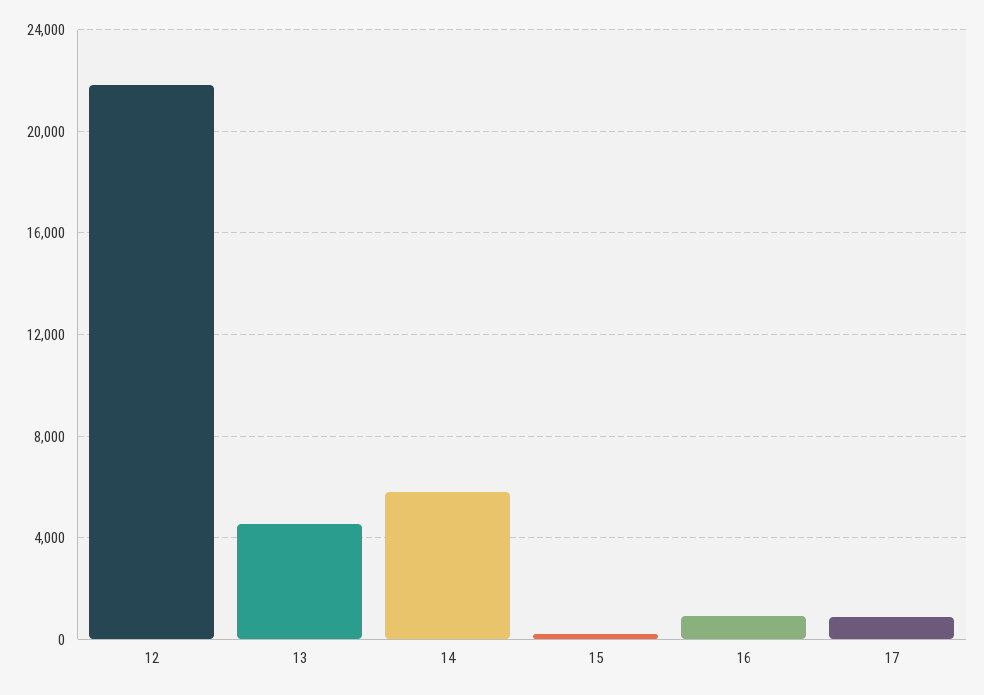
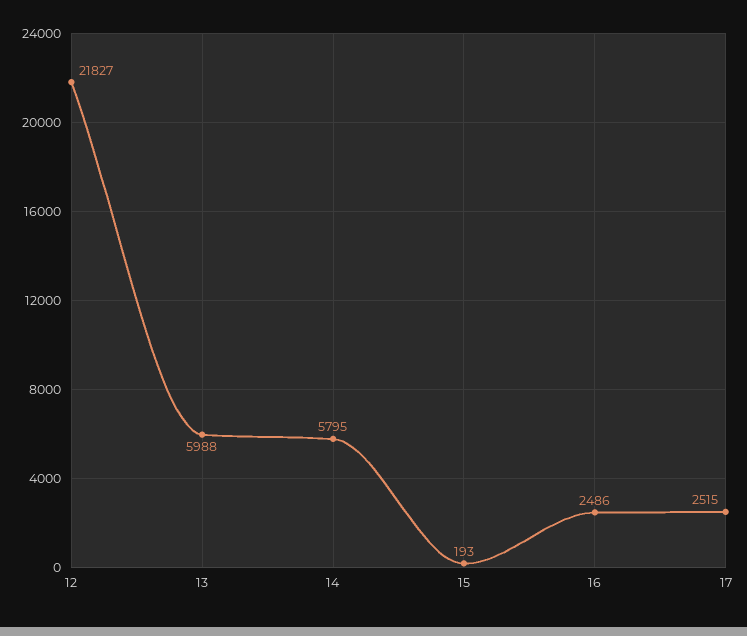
  {
    "12": 21827,
-   "13": 4500,
+   "13": 5988,
    "14": 5795,
    "15": 193,
-   "16": 1000,
+   "16": 2486,
-   "17": 1000
+   "17": 2515
  }

